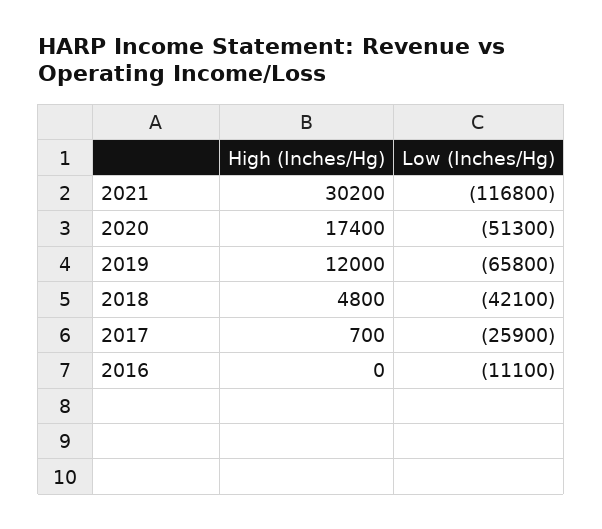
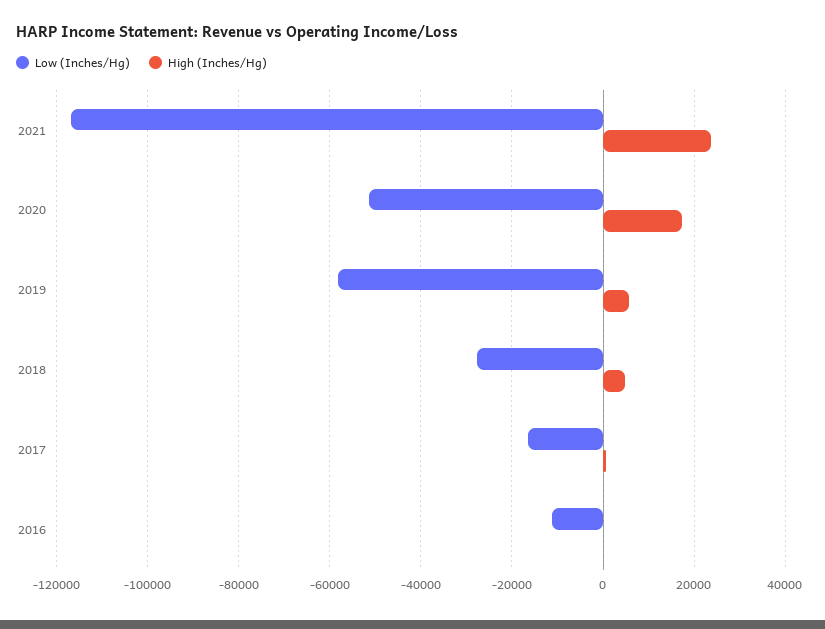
  {
    "High (Inches/Hg)": {
-     "2021": 30200,
+     "2021": 24000,
      "2020": 17400,
-     "2019": 12000,
+     "2019": 6000,
      "2018": 4800,
      "2017": 700,
      "2016": 0
    },
    "Low (Inches/Hg)": {
      "2021": -116800,
      "2020": -51300,
-     "2019": -65800,
+     "2019": -58000,
-     "2018": -42100,
+     "2018": -28000,
-     "2017": -25900,
+     "2017": -16000,
      "2016": -11100
    }
  }

